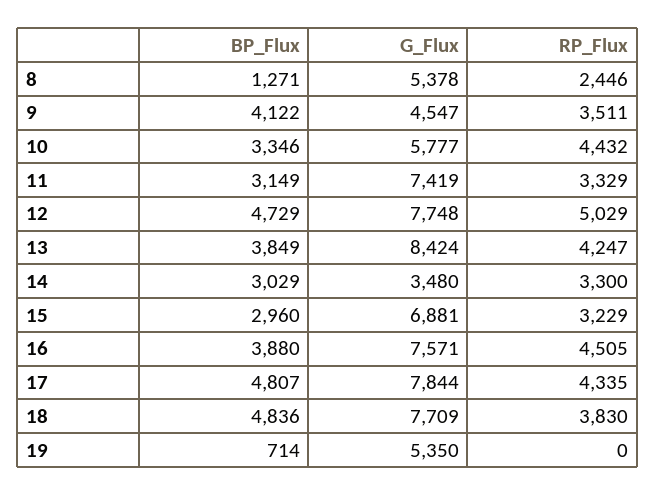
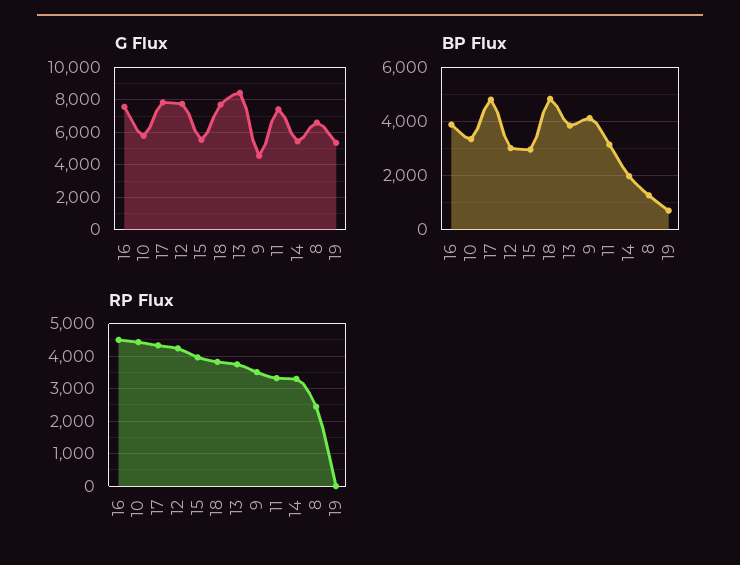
  {
    "BP_Flux": {
      "8": 1271,
      "9": 4122,
      "10": 3346,
      "11": 3149,
-     "12": 4729,
+     "12": 3000,
      "13": 3849,
-     "14": 3029,
+     "14": 2000,
      "15": 2960,
      "16": 3880,
      "17": 4807,
      "18": 4836,
      "19": 714
    },
    "G_Flux": {
-     "8": 5378,
+     "8": 6500,
      "9": 4547,
      "10": 5777,
      "11": 7419,
      "12": 7748,
      "13": 8424,
-     "14": 3480,
+     "14": 5500,
-     "15": 6881,
+     "15": 5500,
      "16": 7571,
      "17": 7844,
      "18": 7709,
      "19": 5350
    },
    "RP_Flux": {
      "8": 2446,
      "9": 3511,
      "10": 4432,
      "11": 3329,
-     "12": 5029,
+     "12": 4200,
-     "13": 4247,
+     "13": 3800,
      "14": 3300,
-     "15": 3229,
+     "15": 4000,
      "16": 4505,
      "17": 4335,
      "18": 3830,
      "19": 0
    }
  }

